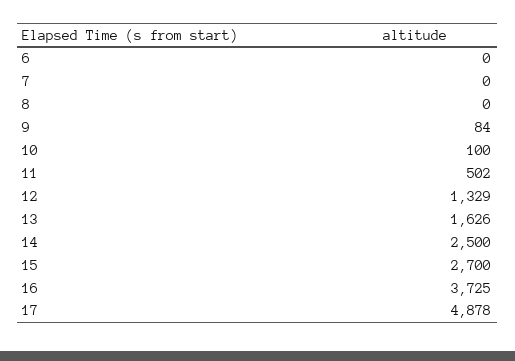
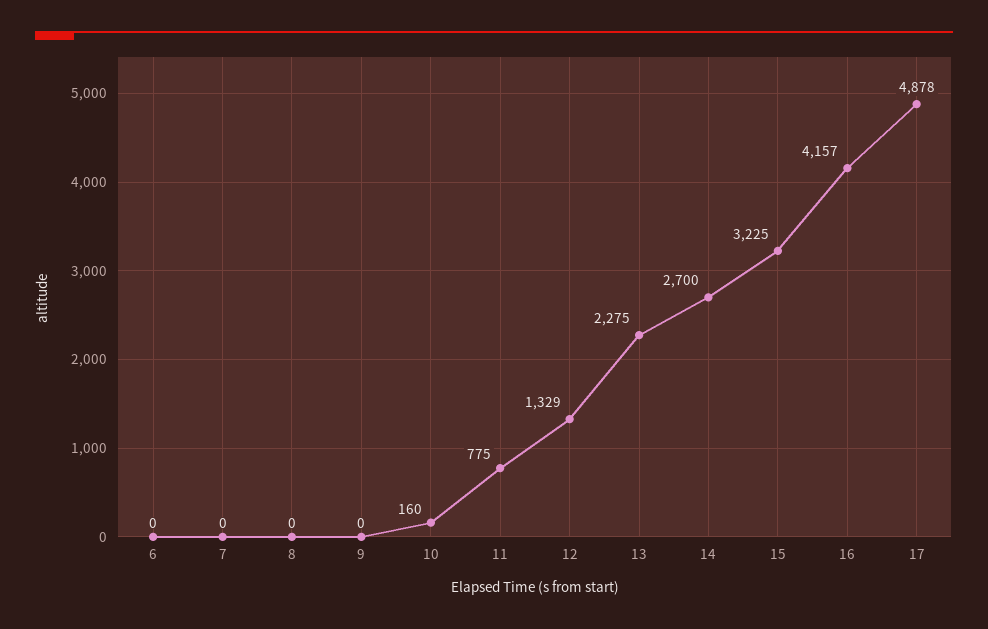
  {
    "6": 0,
    "7": 0,
    "8": 0,
-   "9": 84,
+   "9": 0,
-   "10": 100,
+   "10": 160,
-   "11": 502,
+   "11": 775,
    "12": 1329,
-   "13": 1626,
+   "13": 2275,
-   "14": 2500,
+   "14": 2700,
-   "15": 2700,
+   "15": 3225,
-   "16": 3725,
+   "16": 4157,
    "17": 4878
  }

